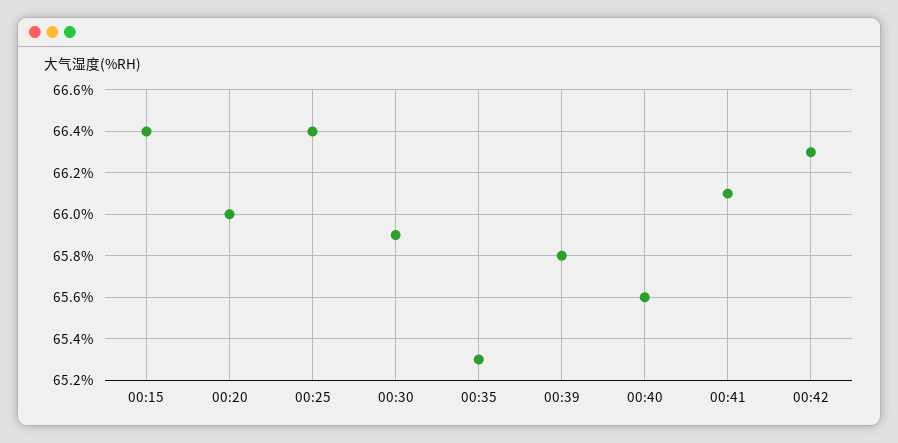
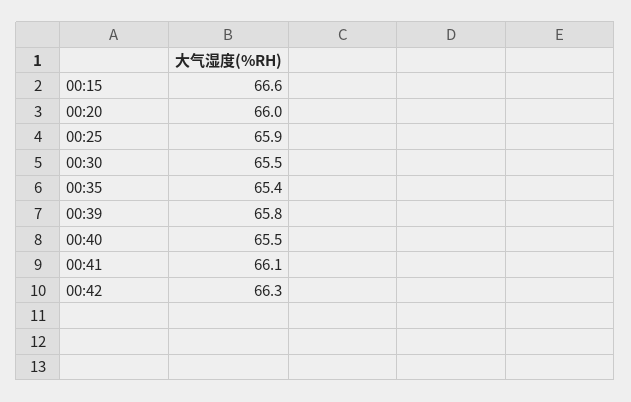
  {
-   "00:15": 66.4,
+   "00:15": 66.6,
    "00:20": 66,
-   "00:25": 66.4,
+   "00:25": 65.9,
-   "00:30": 65.9,
+   "00:30": 65.5,
-   "00:35": 65.3,
+   "00:35": 65.4,
    "00:39": 65.8,
-   "00:40": 65.6,
+   "00:40": 65.5,
    "00:41": 66.1,
    "00:42": 66.3
  }

